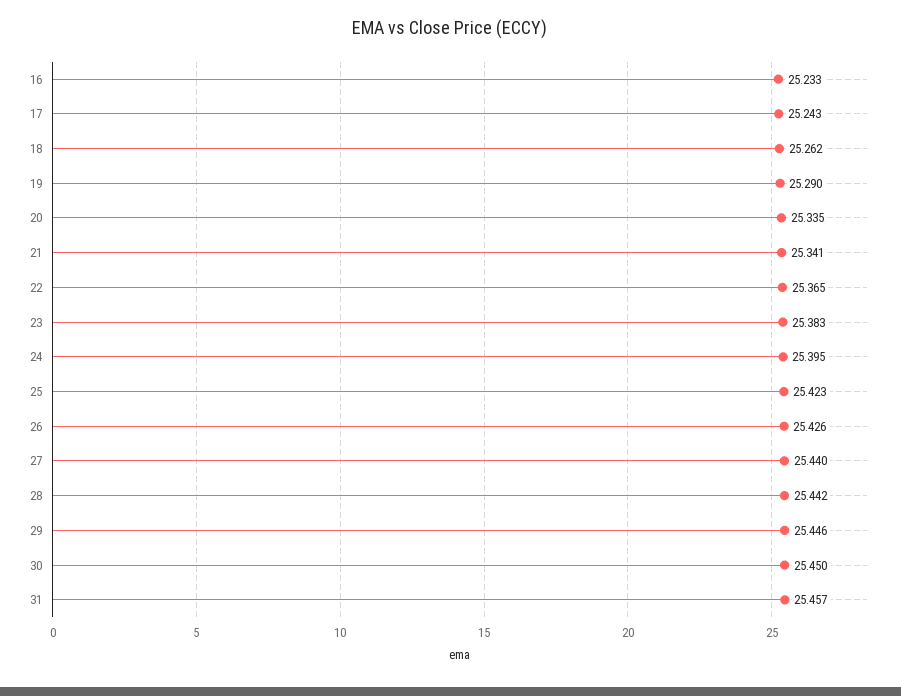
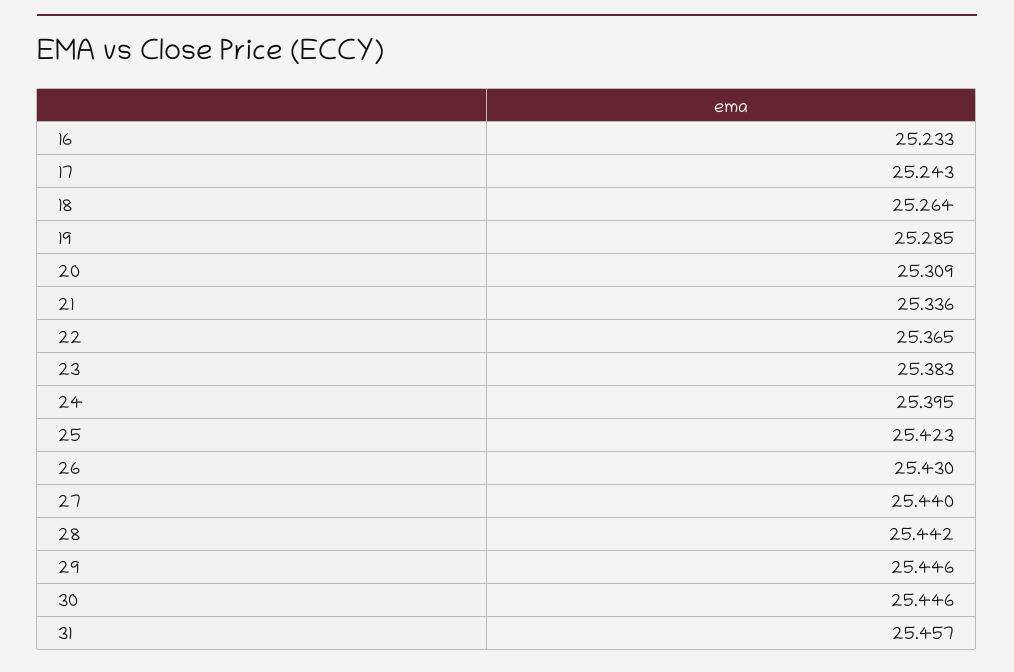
  {
    "16": 25.233,
    "17": 25.243,
-   "18": 25.262,
+   "18": 25.264,
-   "19": 25.29,
+   "19": 25.285,
-   "20": 25.335,
+   "20": 25.309,
-   "21": 25.341,
+   "21": 25.336,
    "22": 25.365,
    "23": 25.383,
    "24": 25.395,
    "25": 25.423,
-   "26": 25.426,
+   "26": 25.43,
    "27": 25.44,
    "28": 25.442,
    "29": 25.446,
-   "30": 25.45,
+   "30": 25.446,
    "31": 25.457
  }

